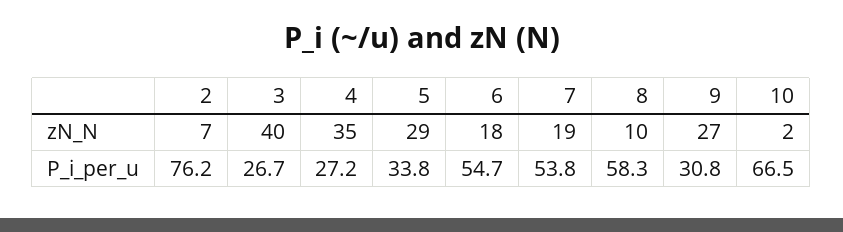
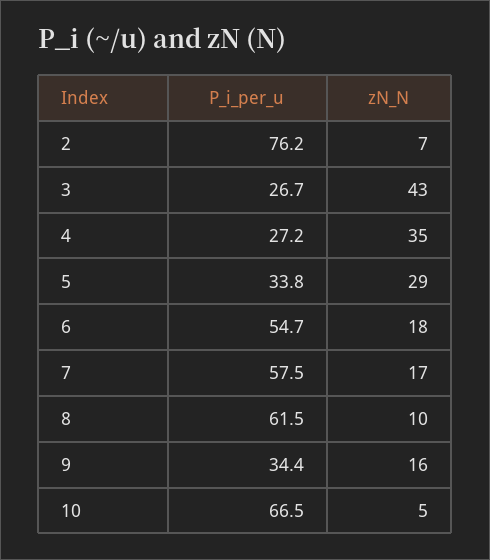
  {
    "2": {
      "zN_N": 7,
      "P_i_per_u": 76.2
    },
    "3": {
-     "zN_N": 40,
+     "zN_N": 43,
      "P_i_per_u": 26.7
    },
    "4": {
      "zN_N": 35,
      "P_i_per_u": 27.2
    },
    "5": {
      "zN_N": 29,
      "P_i_per_u": 33.8
    },
    "6": {
      "zN_N": 18,
      "P_i_per_u": 54.7
    },
    "7": {
-     "zN_N": 19,
+     "zN_N": 17,
-     "P_i_per_u": 53.8
+     "P_i_per_u": 57.5
    },
    "8": {
      "zN_N": 10,
-     "P_i_per_u": 58.3
+     "P_i_per_u": 61.5
    },
    "9": {
-     "zN_N": 27,
+     "zN_N": 16,
-     "P_i_per_u": 30.8
+     "P_i_per_u": 34.4
    },
    "10": {
-     "zN_N": 2,
+     "zN_N": 5,
      "P_i_per_u": 66.5
    }
  }

